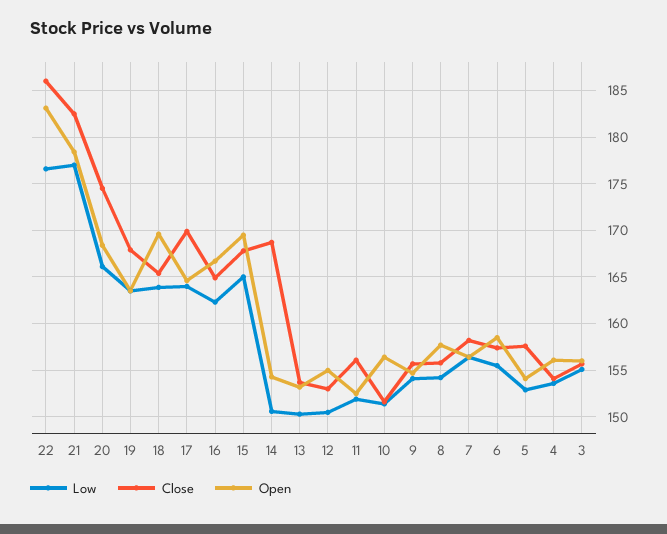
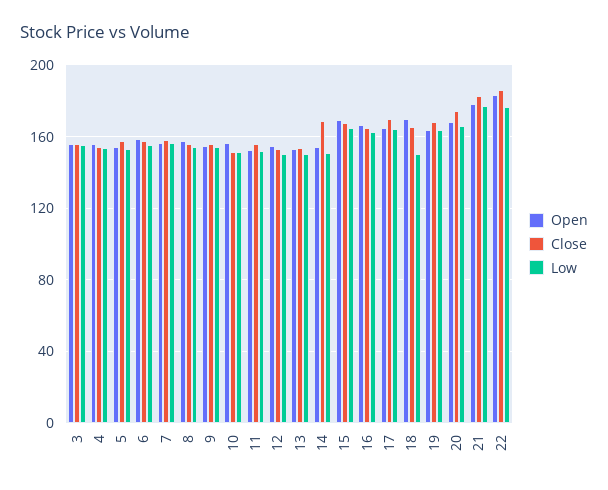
  {
    "Low": {
      "22": 177,
      "21": 177,
      "20": 166,
      "19": 164,
-     "18": 164,
+     "18": 150,
      "17": 164,
      "16": 162,
      "15": 165,
      "14": 151,
      "13": 150,
      "12": 151,
      "11": 152,
      "10": 151,
      "9": 154,
      "8": 154,
      "7": 156,
      "6": 156,
      "5": 153,
      "4": 154,
      "3": 155
    },
    "Close": {
      "22": 186,
      "21": 183,
      "20": 175,
      "19": 168,
      "18": 165,
      "17": 170,
      "16": 165,
      "15": 168,
      "14": 169,
      "13": 154,
      "12": 153,
      "11": 156,
      "10": 152,
      "9": 156,
      "8": 156,
      "7": 158,
      "6": 157,
      "5": 158,
      "4": 154,
      "3": 156
    },
    "Open": {
      "22": 183,
      "21": 178,
      "20": 168,
      "19": 164,
      "18": 170,
      "17": 165,
      "16": 167,
      "15": 170,
      "14": 154,
      "13": 153,
      "12": 155,
      "11": 153,
      "10": 156,
      "9": 155,
      "8": 158,
      "7": 156,
      "6": 159,
      "5": 154,
      "4": 156,
      "3": 156
    }
  }

